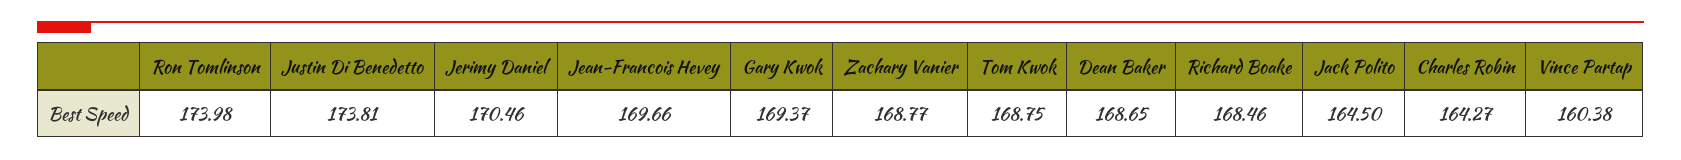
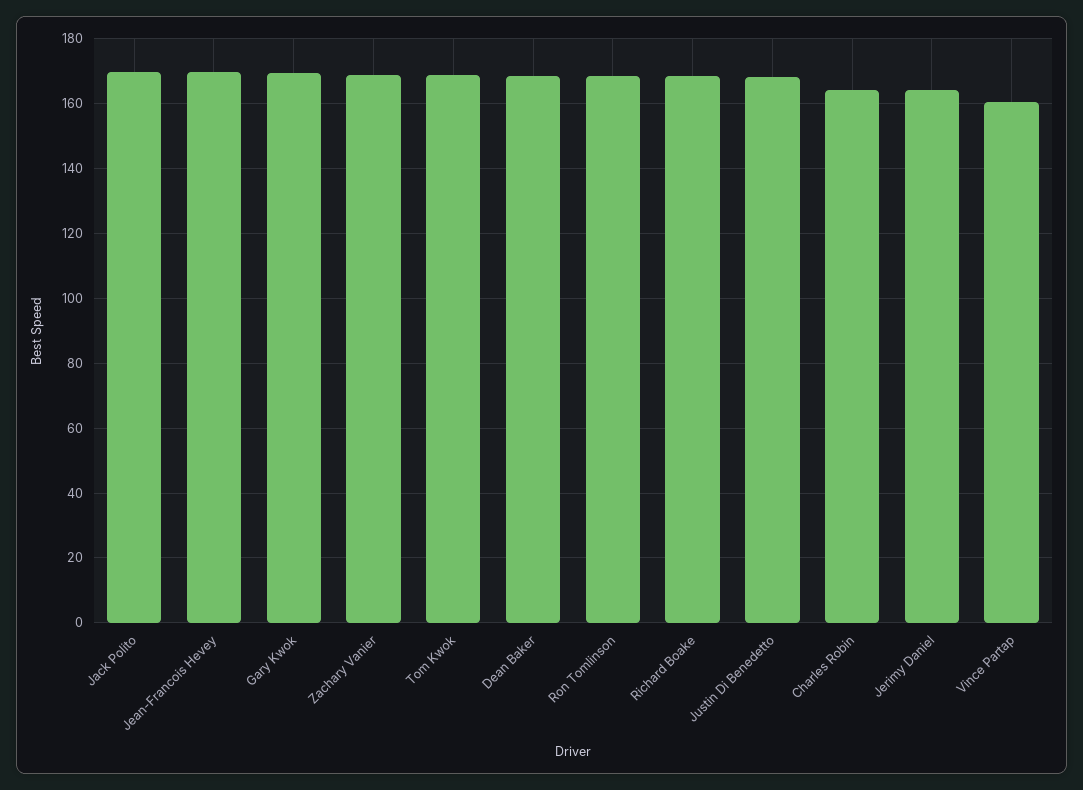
  {
-   "Ron Tomlinson": 173.98,
+   "Ron Tomlinson": 168,
-   "Justin Di Benedetto": 173.81,
+   "Justin Di Benedetto": 168,
-   "Jerimy Daniel": 170.46,
+   "Jerimy Daniel": 164,
    "Jean-Francois Hevey": 169.66,
    "Gary Kwok": 169.37,
    "Zachary Vanier": 168.77,
    "Tom Kwok": 168.75,
    "Dean Baker": 168.65,
    "Richard Boake": 168.46,
-   "Jack Polito": 164.5,
+   "Jack Polito": 170,
    "Charles Robin": 164.27,
    "Vince Partap": 160.38
  }

